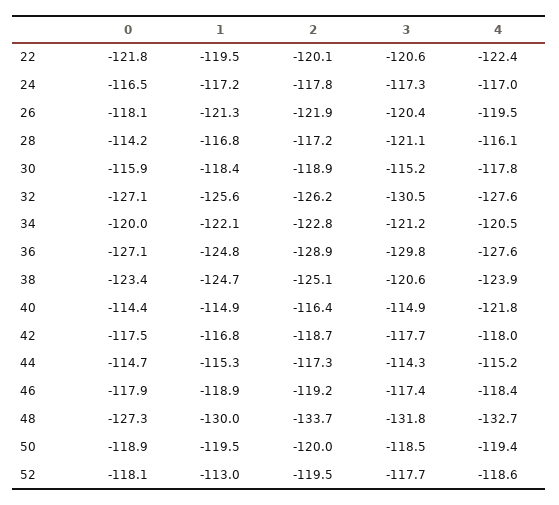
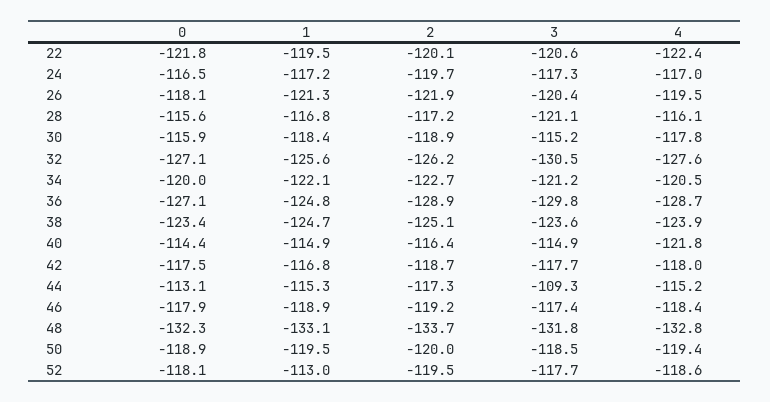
  {
    "0": {
      "22": -121.8,
      "24": -116.5,
      "26": -118.1,
-     "28": -114.2,
+     "28": -115.6,
      "30": -115.9,
      "32": -127.1,
      "34": -120,
      "36": -127.1,
      "38": -123.4,
      "40": -114.4,
      "42": -117.5,
-     "44": -114.7,
+     "44": -113.1,
      "46": -117.9,
-     "48": -127.3,
+     "48": -132.3,
      "50": -118.9,
      "52": -118.1
    },
    "1": {
      "22": -119.5,
      "24": -117.2,
      "26": -121.3,
      "28": -116.8,
      "30": -118.4,
      "32": -125.6,
      "34": -122.1,
      "36": -124.8,
      "38": -124.7,
      "40": -114.9,
      "42": -116.8,
      "44": -115.3,
      "46": -118.9,
-     "48": -130,
+     "48": -133.1,
      "50": -119.5,
      "52": -113
    },
    "2": {
      "22": -120.1,
-     "24": -117.8,
+     "24": -119.7,
      "26": -121.9,
      "28": -117.2,
      "30": -118.9,
      "32": -126.2,
-     "34": -122.8,
+     "34": -122.7,
      "36": -128.9,
      "38": -125.1,
      "40": -116.4,
      "42": -118.7,
      "44": -117.3,
      "46": -119.2,
      "48": -133.7,
      "50": -120,
      "52": -119.5
    },
    "3": {
      "22": -120.6,
      "24": -117.3,
      "26": -120.4,
      "28": -121.1,
      "30": -115.2,
      "32": -130.5,
      "34": -121.2,
      "36": -129.8,
-     "38": -120.6,
+     "38": -123.6,
      "40": -114.9,
      "42": -117.7,
-     "44": -114.3,
+     "44": -109.3,
      "46": -117.4,
      "48": -131.8,
      "50": -118.5,
      "52": -117.7
    },
    "4": {
      "22": -122.4,
      "24": -117,
      "26": -119.5,
      "28": -116.1,
      "30": -117.8,
      "32": -127.6,
      "34": -120.5,
-     "36": -127.6,
+     "36": -128.7,
      "38": -123.9,
      "40": -121.8,
      "42": -118,
      "44": -115.2,
      "46": -118.4,
-     "48": -132.7,
+     "48": -132.8,
      "50": -119.4,
      "52": -118.6
    }
  }

